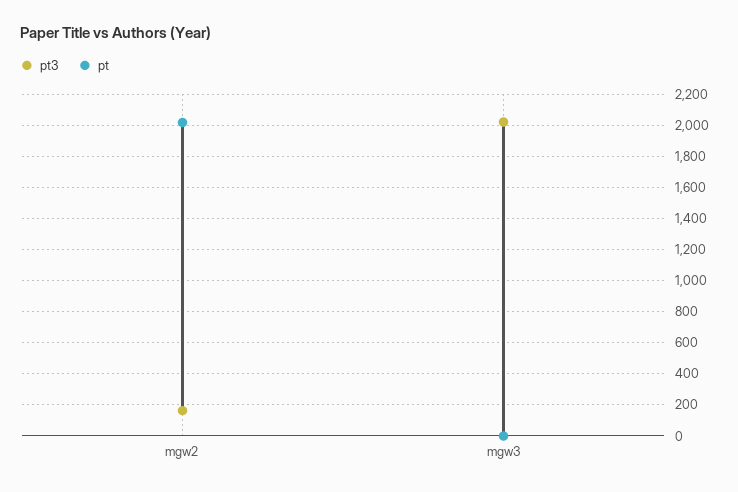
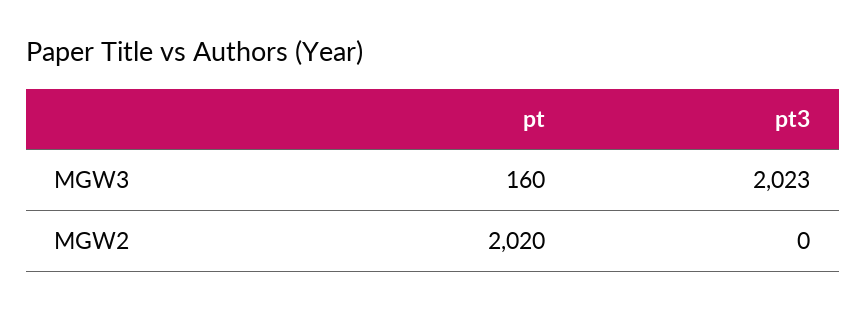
  {
    "pt3": {
-     "mgw2": 150,
+     "mgw2": 0,
      "mgw3": 2023
    },
    "pt": {
      "mgw2": 2020,
-     "mgw3": 0
+     "mgw3": 160
    }
  }

